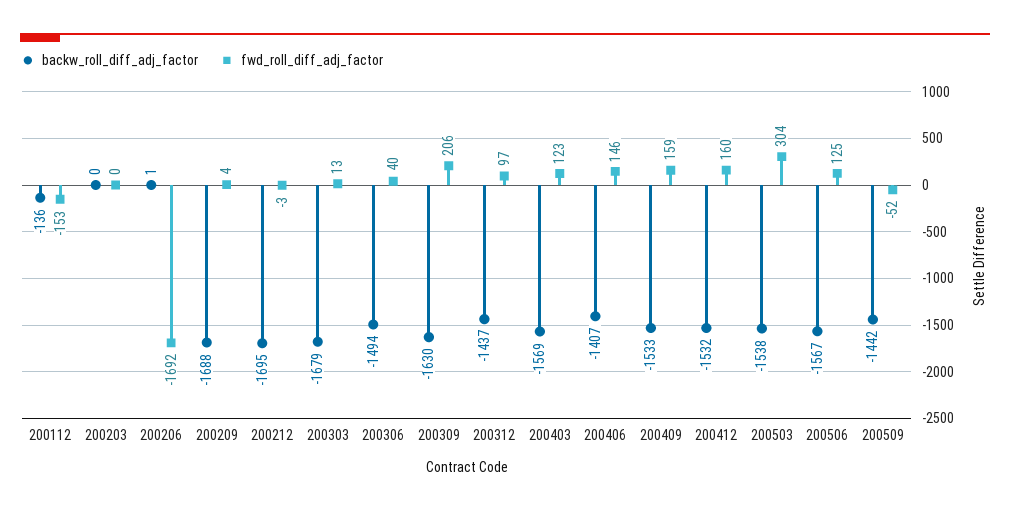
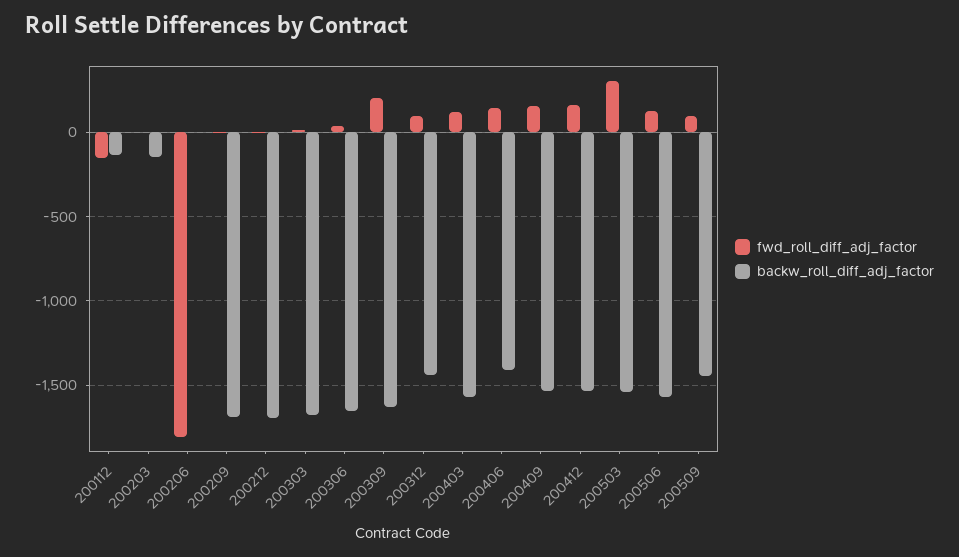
  {
    "backw_roll_diff_adj_factor": {
      "200112": -136,
-     "200203": 0,
+     "200203": -150,
      "200206": 1,
      "200209": -1688,
      "200212": -1695,
      "200303": -1679,
-     "200306": -1494,
+     "200306": -1650,
      "200309": -1630,
      "200312": -1437,
      "200403": -1569,
      "200406": -1407,
      "200409": -1533,
      "200412": -1532,
      "200503": -1538,
      "200506": -1567,
      "200509": -1442
    },
    "fwd_roll_diff_adj_factor": {
      "200112": -153,
      "200203": 0,
-     "200206": -1692,
+     "200206": -1800,
      "200209": 4,
      "200212": -3,
      "200303": 13,
      "200306": 40,
      "200309": 206,
      "200312": 97,
      "200403": 123,
      "200406": 146,
      "200409": 159,
      "200412": 160,
      "200503": 304,
      "200506": 125,
-     "200509": -52
+     "200509": 100
    }
  }

